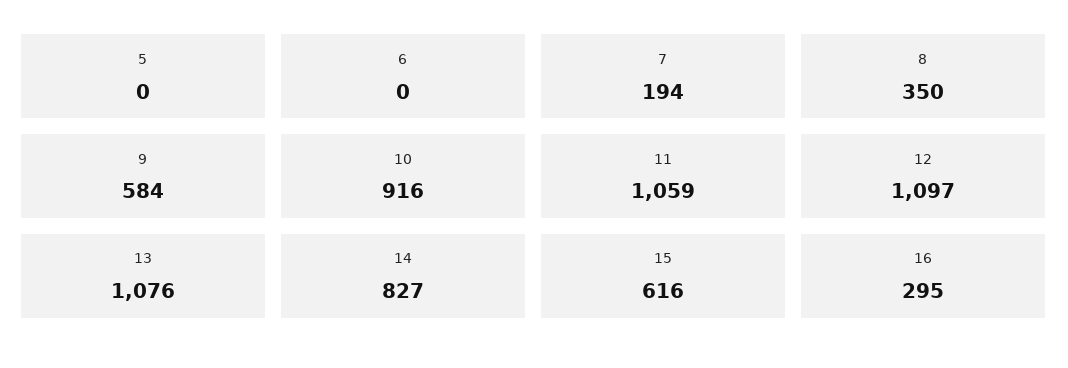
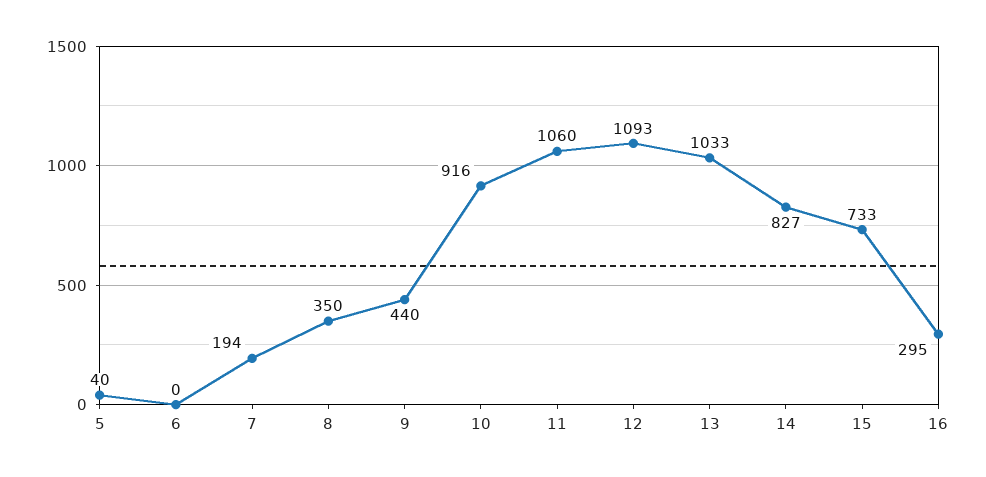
  {
-   "5": 0,
+   "5": 40,
    "6": 0,
    "7": 194,
    "8": 350,
-   "9": 584,
+   "9": 440,
    "10": 916,
-   "11": 1059,
+   "11": 1060,
-   "12": 1097,
+   "12": 1093,
-   "13": 1076,
+   "13": 1033,
    "14": 827,
-   "15": 616,
+   "15": 733,
    "16": 295
  }

